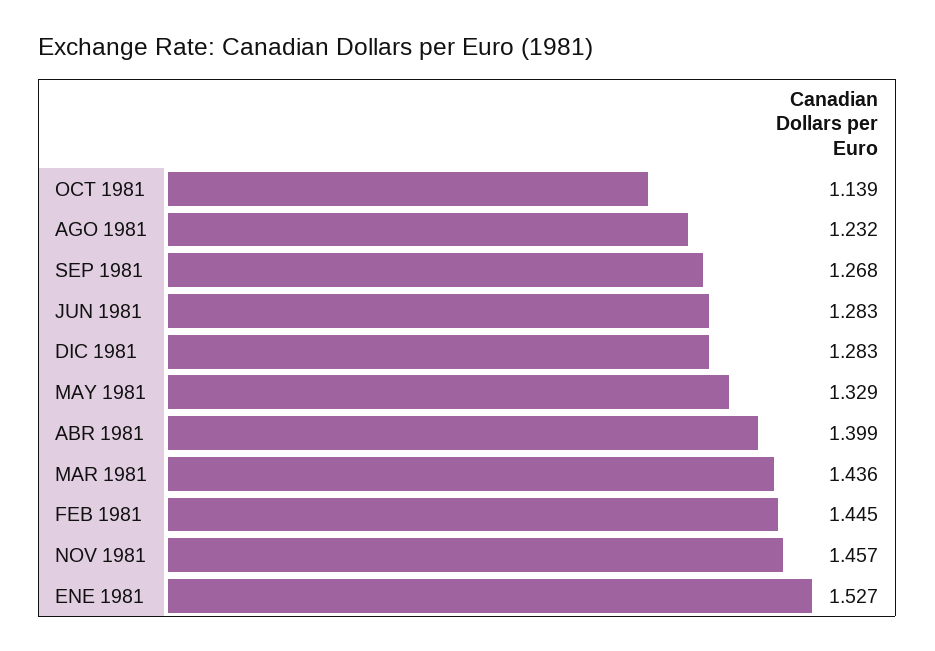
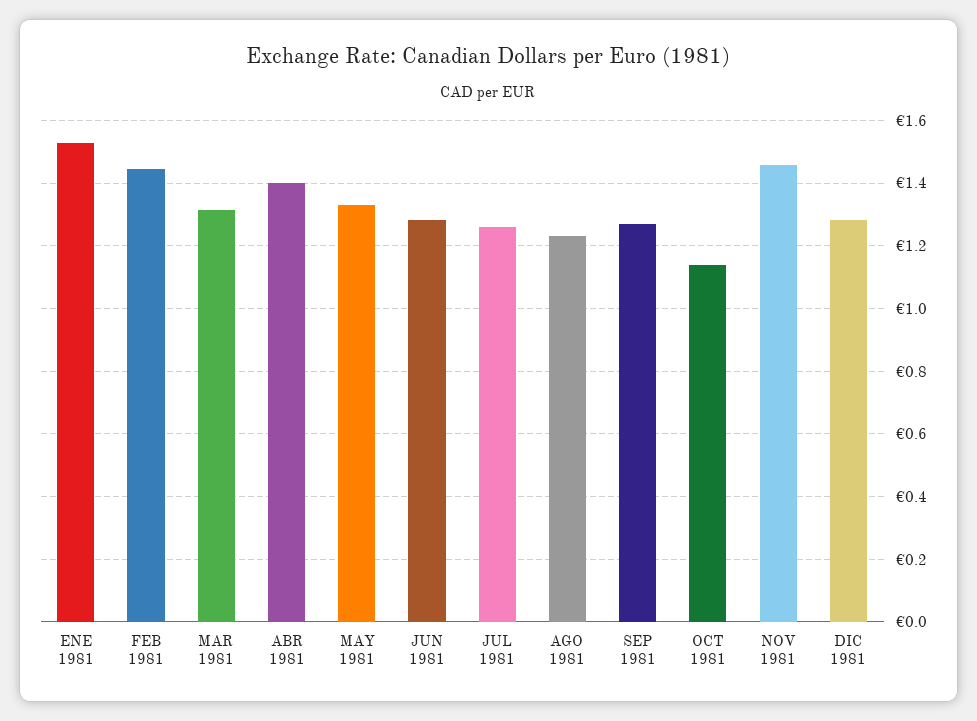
  {
    "OCT 1981": 1.139,
    "AGO 1981": 1.232,
    "SEP 1981": 1.268,
    "JUN 1981": 1.283,
    "DIC 1981": 1.283,
    "MAY 1981": 1.329,
    "ABR 1981": 1.399,
-   "MAR 1981": 1.436,
+   "MAR 1981": 1.32,
    "FEB 1981": 1.445,
    "NOV 1981": 1.457,
-   "ENE 1981": 1.527
+   "ENE 1981": 1.527,
+   "JUL 1981": 1.26
  }

